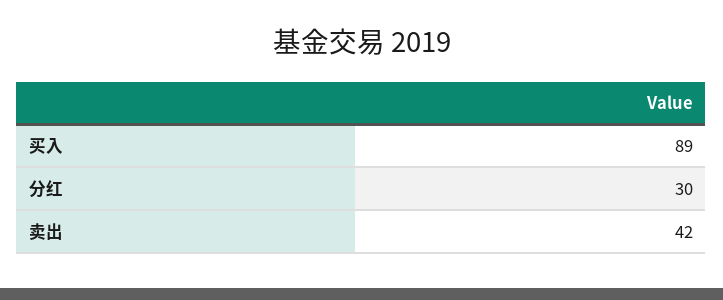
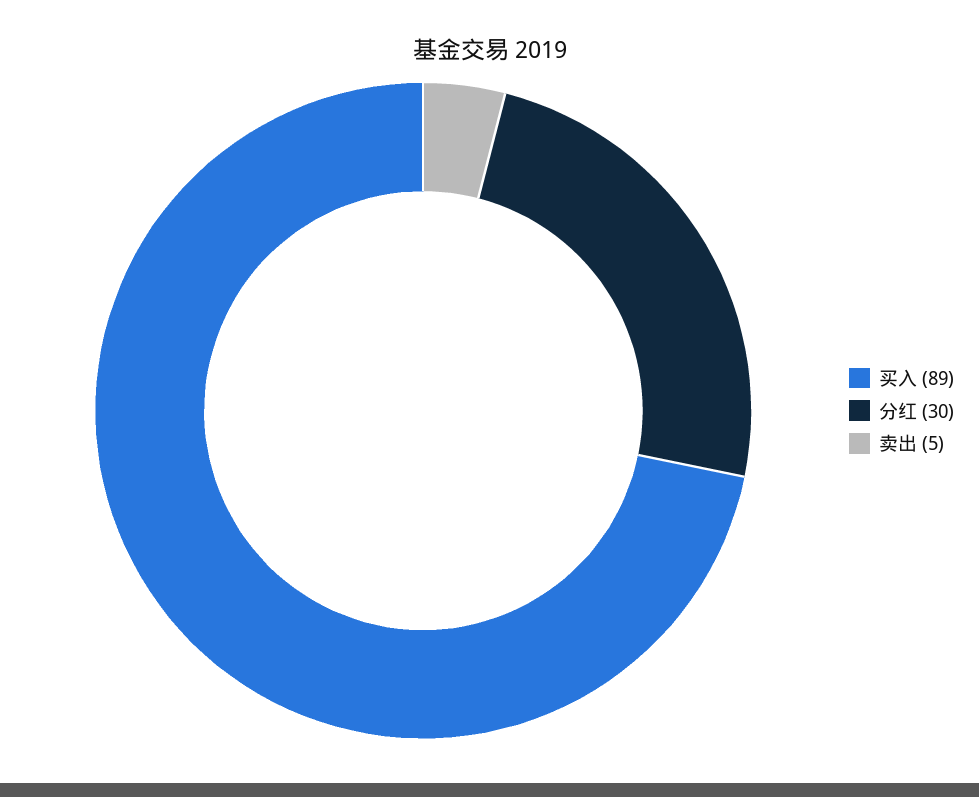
  {
    "买入": 89,
    "分红": 30,
-   "卖出": 42
+   "卖出": 5
  }

